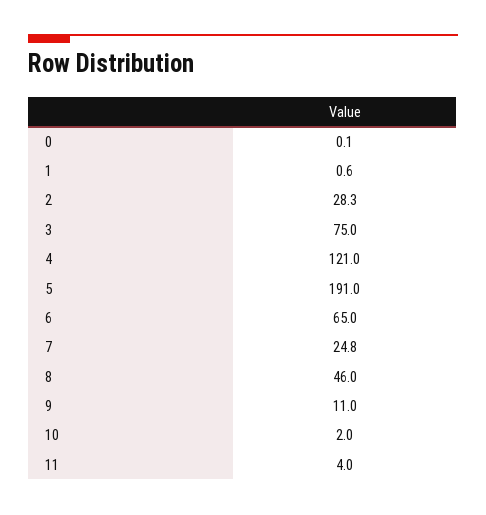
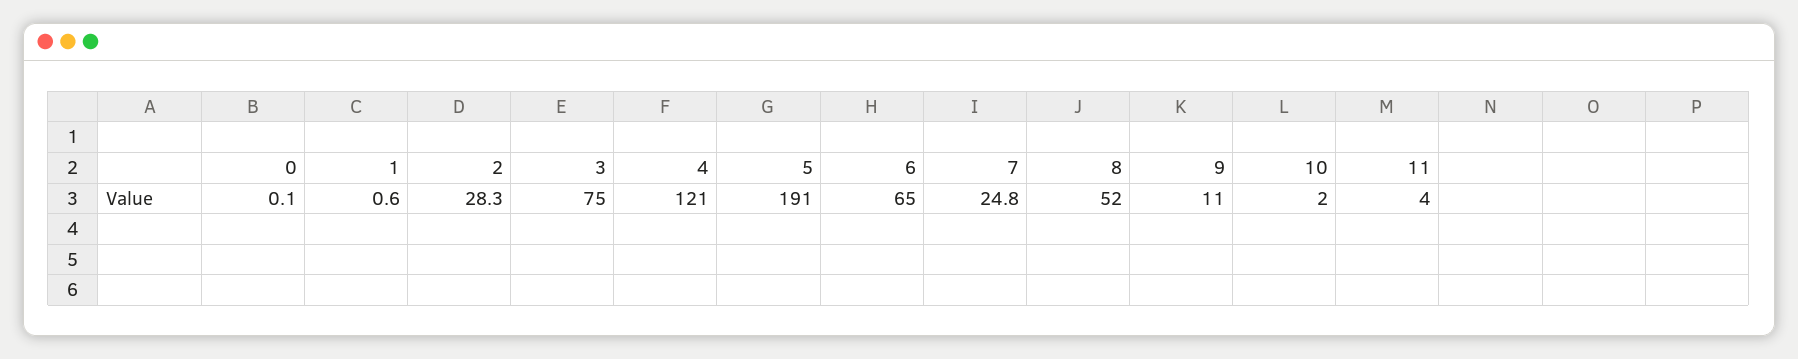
  {
    "0": 0.1,
    "1": 0.6,
    "2": 28.3,
    "3": 75,
    "4": 121,
    "5": 191,
    "6": 65,
    "7": 24.8,
-   "8": 46,
+   "8": 52,
    "9": 11,
    "10": 2,
    "11": 4
  }

